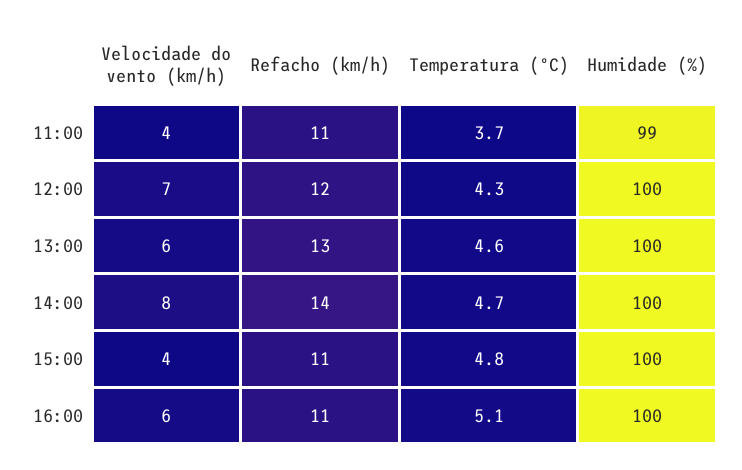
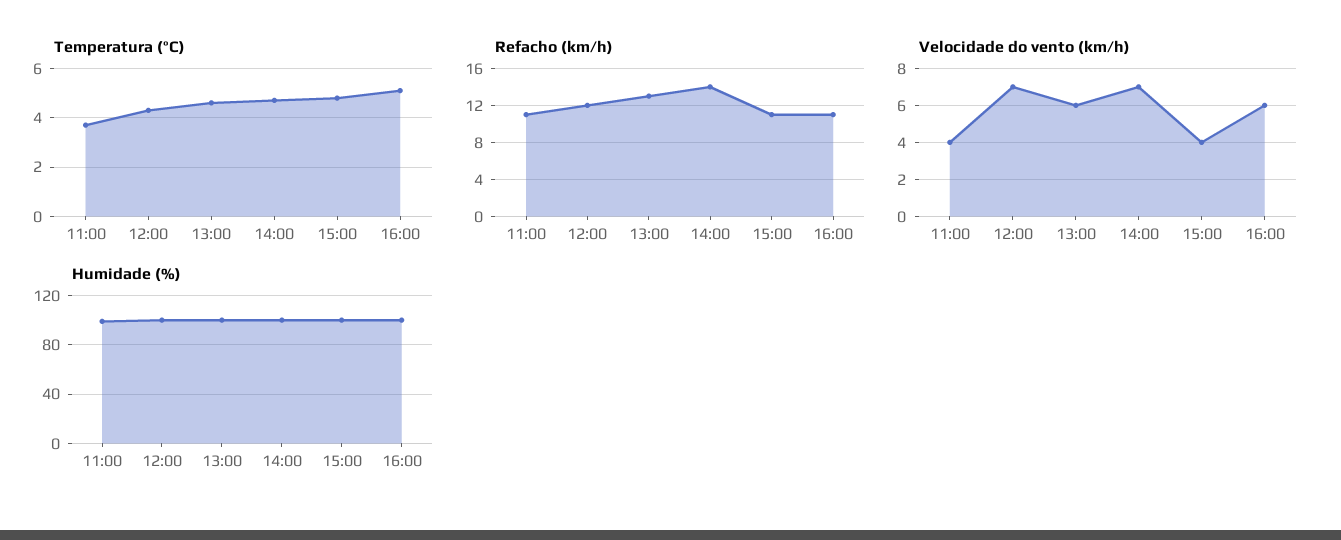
  {
    "Velocidade do vento (km/h)": {
      "11:00": 4,
      "12:00": 7,
      "13:00": 6,
-     "14:00": 8,
+     "14:00": 7,
      "15:00": 4,
      "16:00": 6
    },
    "Refacho (km/h)": {
      "11:00": 11,
      "12:00": 12,
      "13:00": 13,
      "14:00": 14,
      "15:00": 11,
      "16:00": 11
    },
    "Temperatura (ºC)": {
      "11:00": 3.7,
      "12:00": 4.3,
      "13:00": 4.6,
      "14:00": 4.7,
      "15:00": 4.8,
      "16:00": 5.1
    },
    "Humidade (%)": {
      "11:00": 99,
      "12:00": 100,
      "13:00": 100,
      "14:00": 100,
      "15:00": 100,
      "16:00": 100
    }
  }

